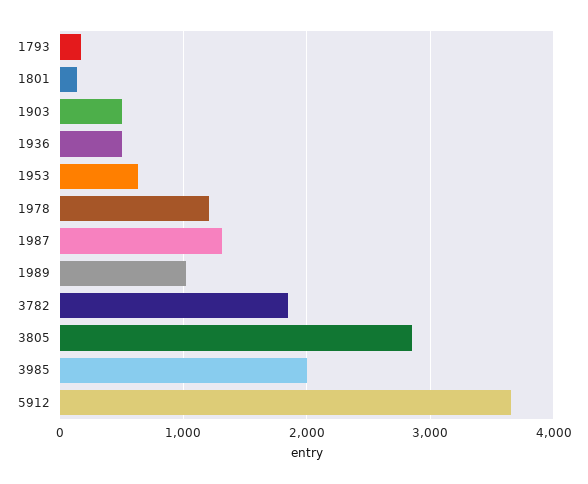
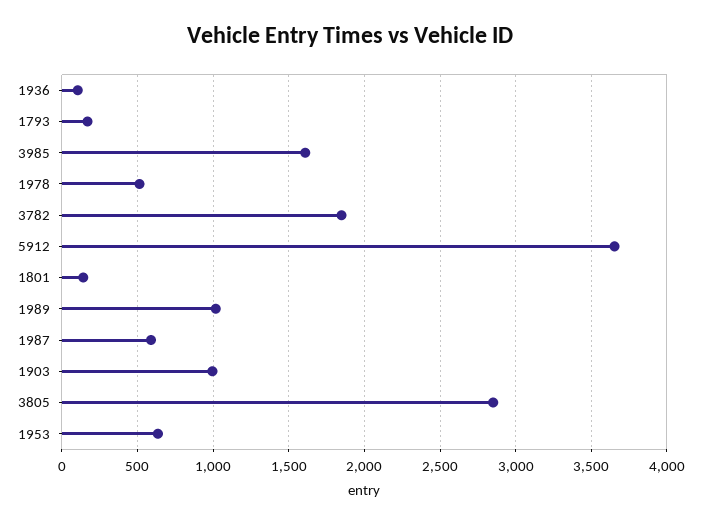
  {
    "1793": 150,
    "1801": 150,
-   "1903": 500,
+   "1903": 1000,
-   "1936": 500,
+   "1936": 100,
    "1953": 650,
-   "1978": 1200,
+   "1978": 500,
-   "1987": 1300,
+   "1987": 600,
    "1989": 1000,
    "3782": 1850,
    "3805": 2850,
-   "3985": 2000,
+   "3985": 1600,
    "5912": 3650
  }

